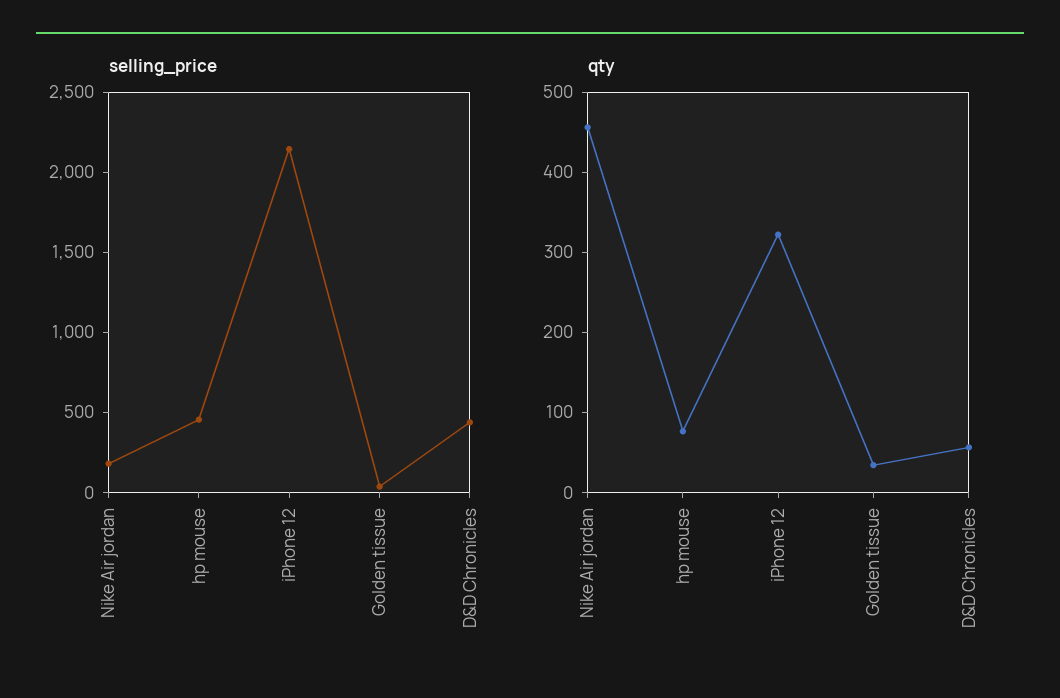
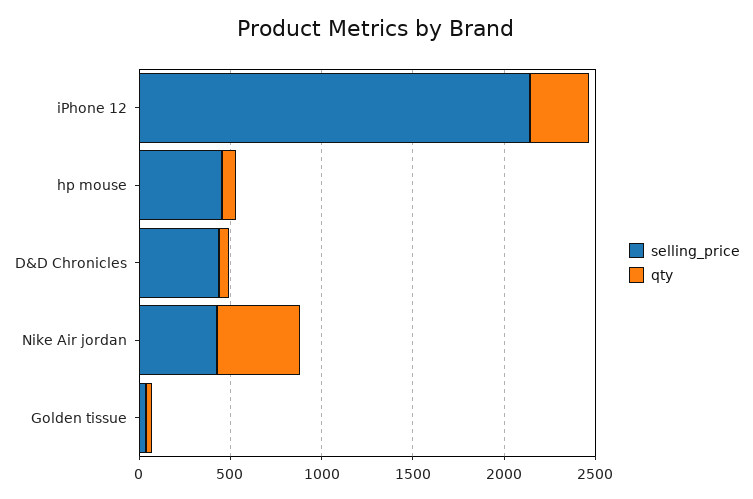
  {
    "selling_price": {
-     "Nike Air jordan": 200,
+     "Nike Air jordan": 400,
      "hp mouse": 500,
      "iPhone 12": 2100,
      "Golden tissue": 0,
      "D&D Chronicles": 400
    },
    "qty": {
      "Nike Air jordan": 460,
      "hp mouse": 80,
      "iPhone 12": 320,
      "Golden tissue": 40,
      "D&D Chronicles": 60
    }
  }

